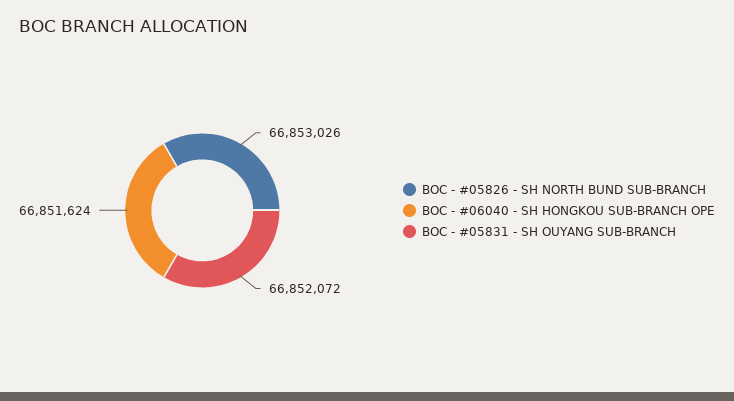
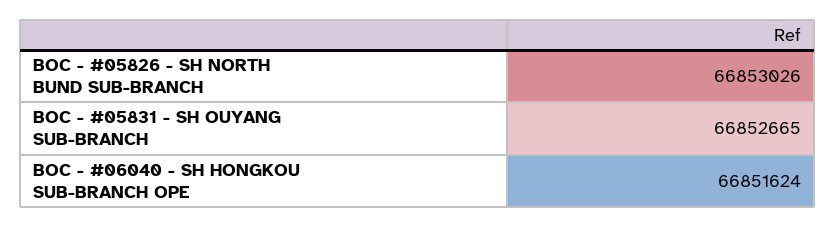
  {
    "BOC - #05826 - SH NORTH BUND SUB-BRANCH": 66853026,
    "BOC - #06040 - SH HONGKOU SUB-BRANCH OPE": 66851624,
-   "BOC - #05831 - SH OUYANG SUB-BRANCH": 66852072
+   "BOC - #05831 - SH OUYANG SUB-BRANCH": 66852665
  }

